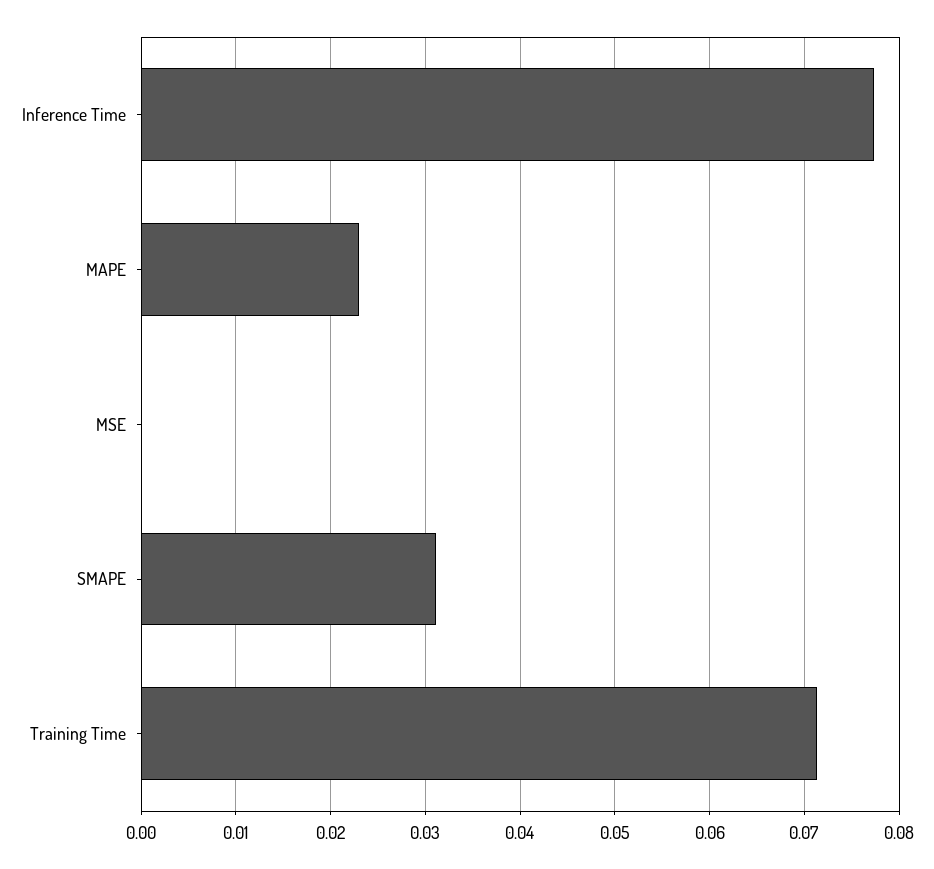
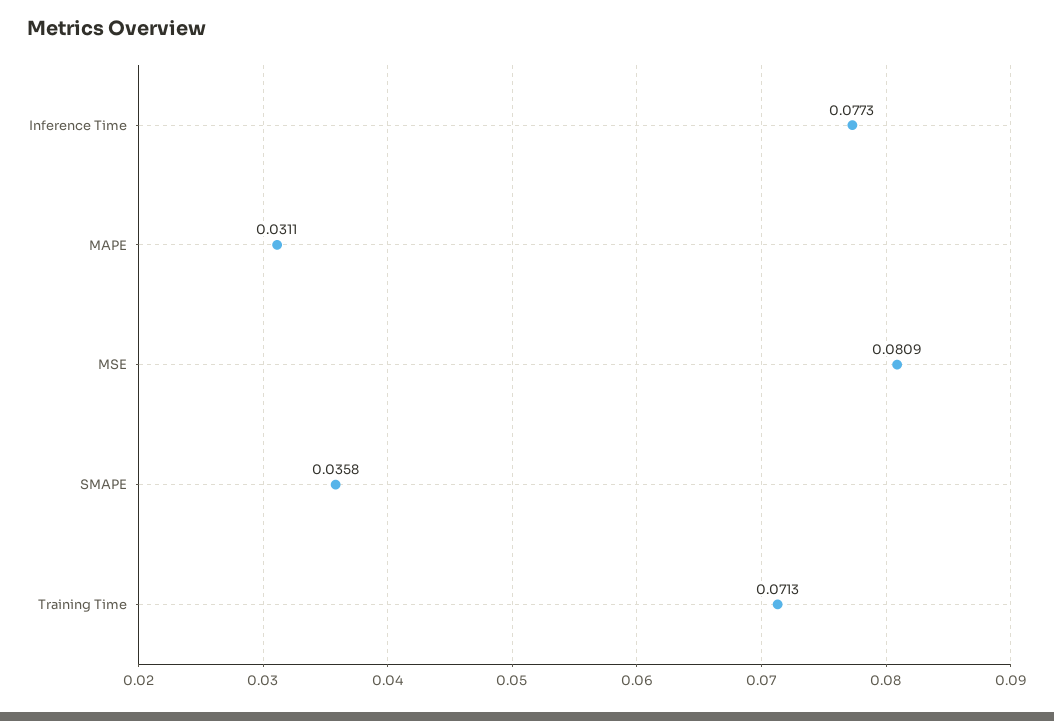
  {
    "Inference Time": 0.0773,
-   "MAPE": 0.023,
+   "MAPE": 0.0311,
-   "MSE": 0,
+   "MSE": 0.0809,
-   "SMAPE": 0.031,
+   "SMAPE": 0.0358,
    "Training Time": 0.0713
  }

